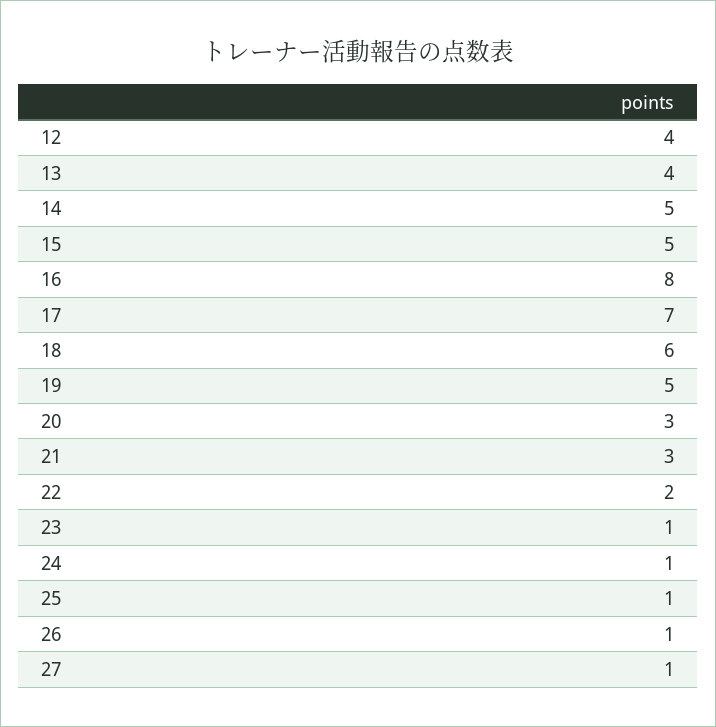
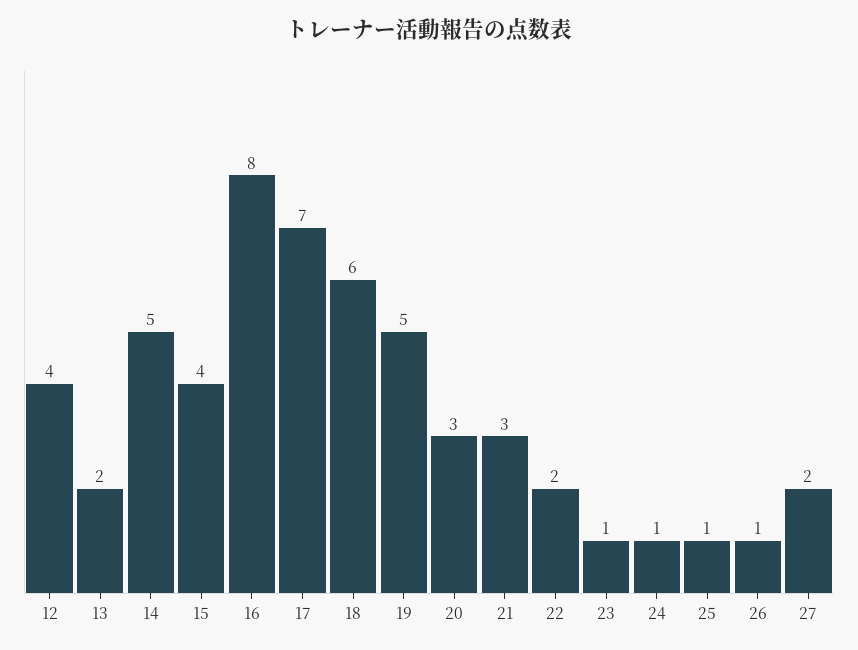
  {
    "12": 4,
-   "13": 4,
+   "13": 2,
    "14": 5,
-   "15": 5,
+   "15": 4,
    "16": 8,
    "17": 7,
    "18": 6,
    "19": 5,
    "20": 3,
    "21": 3,
    "22": 2,
    "23": 1,
    "24": 1,
    "25": 1,
    "26": 1,
-   "27": 1
+   "27": 2
  }

